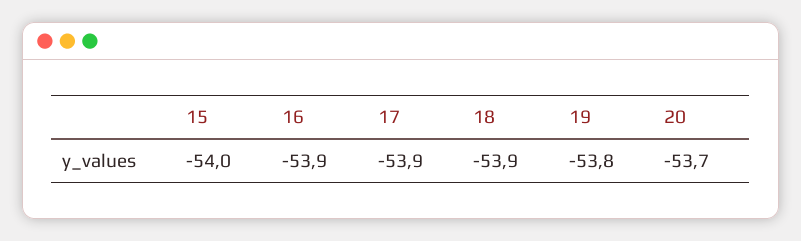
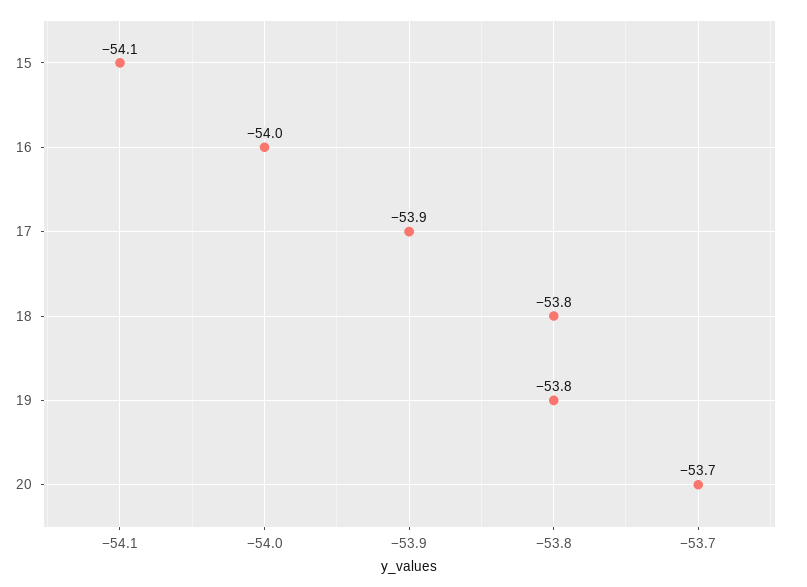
  {
-   "15": -54,
+   "15": -54.1,
-   "16": -53.9,
+   "16": -54,
    "17": -53.9,
-   "18": -53.9,
+   "18": -53.8,
    "19": -53.8,
    "20": -53.7
  }

